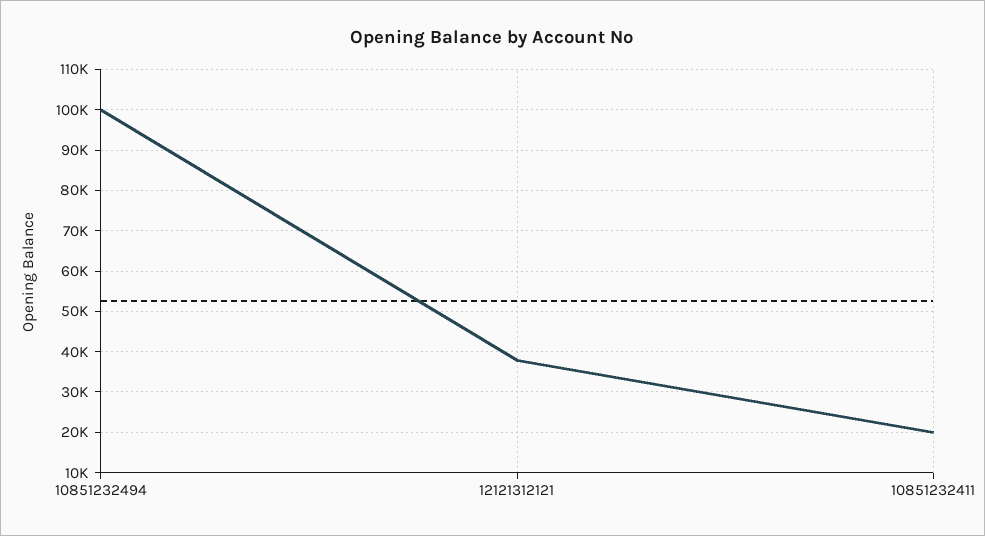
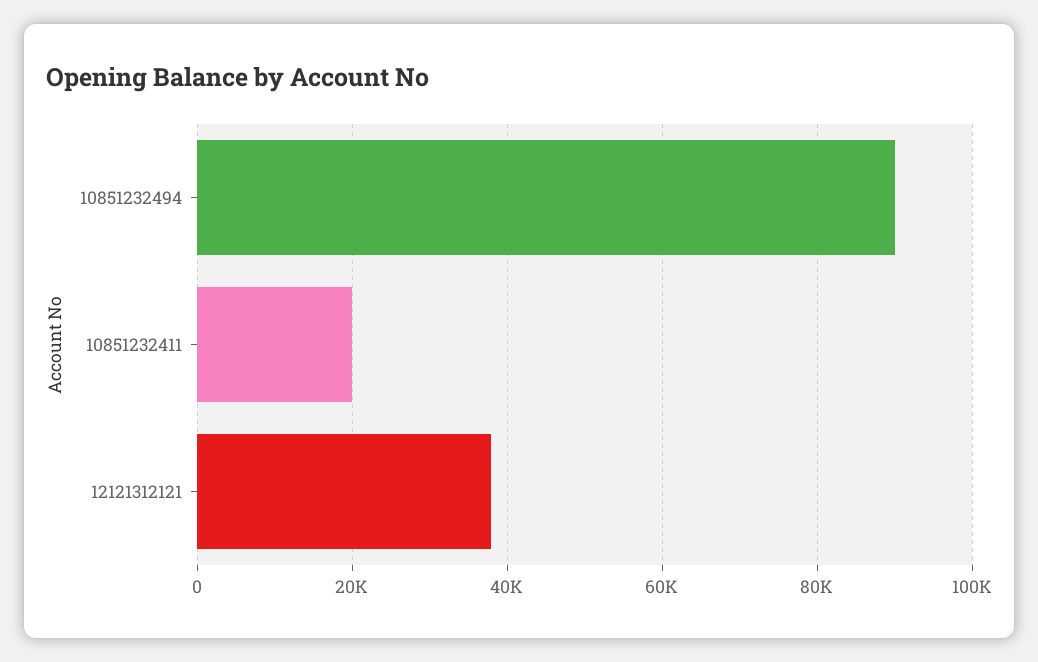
  {
-   "10851232494": 100000,
+   "10851232494": 90000,
    "12121312121": 38000,
    "10851232411": 20000
  }

